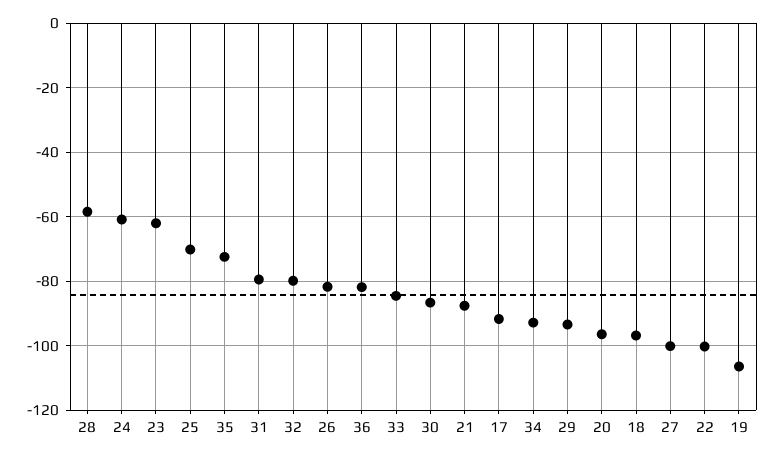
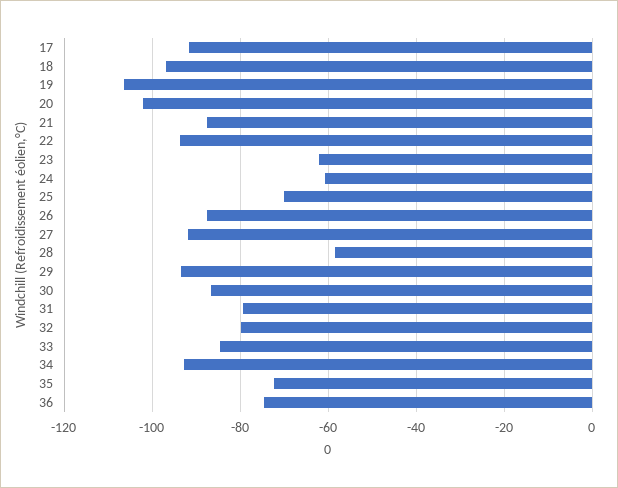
  {
    "28": -58,
    "24": -60,
    "23": -62,
    "25": -70,
    "35": -72,
    "31": -80,
    "32": -80,
-   "26": -82,
+   "26": -88,
-   "36": -82,
+   "36": -74,
    "33": -84,
    "30": -86,
    "21": -88,
    "17": -92,
    "34": -92,
    "29": -94,
-   "20": -96,
+   "20": -102,
    "18": -96,
-   "27": -100,
+   "27": -92,
-   "22": -100,
+   "22": -94,
    "19": -106
  }

